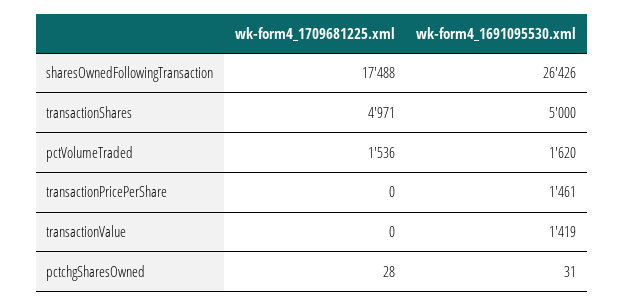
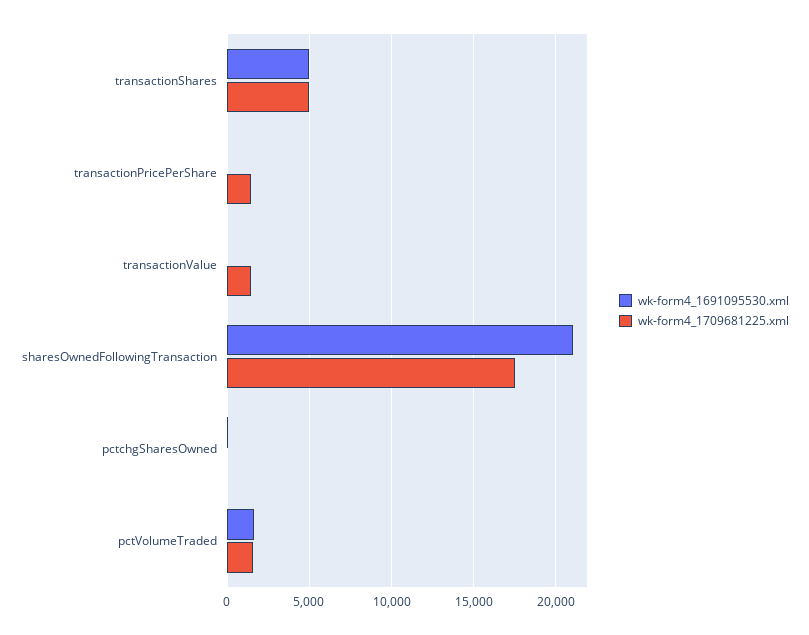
  {
    "wk-form4_1709681225.xml": {
      "sharesOwnedFollowingTransaction": 17488,
      "transactionShares": 4971,
      "pctVolumeTraded": 1536,
-     "transactionPricePerShare": 0,
+     "transactionPricePerShare": 1500,
-     "transactionValue": 0,
+     "transactionValue": 1500,
      "pctchgSharesOwned": 28
    },
    "wk-form4_1691095530.xml": {
-     "sharesOwnedFollowingTransaction": 26426,
+     "sharesOwnedFollowingTransaction": 21000,
      "transactionShares": 5000,
      "pctVolumeTraded": 1620,
-     "transactionPricePerShare": 1461,
+     "transactionPricePerShare": 0,
-     "transactionValue": 1419,
+     "transactionValue": 0,
      "pctchgSharesOwned": 31
    }
  }

